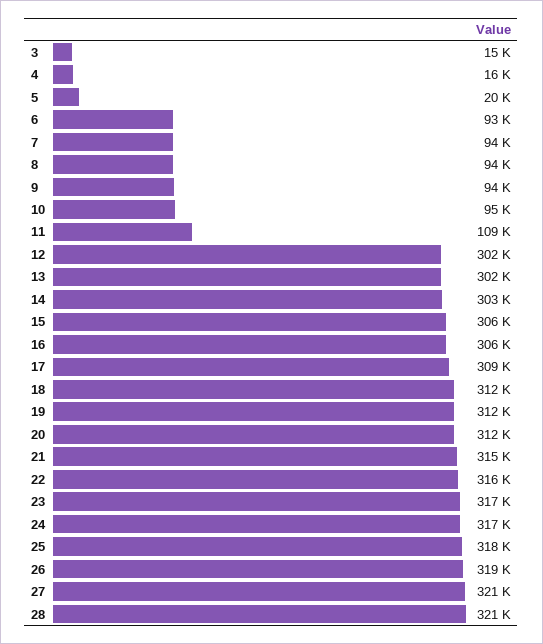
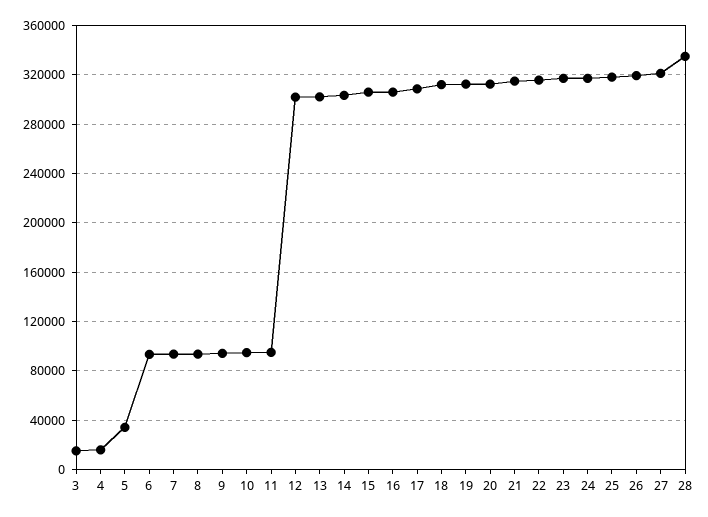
  {
    "3": 15000,
    "4": 16000,
-   "5": 20000,
+   "5": 35000,
    "6": 93000,
    "7": 94000,
    "8": 94000,
    "9": 94000,
    "10": 95000,
-   "11": 109000,
+   "11": 95000,
    "12": 302000,
    "13": 302000,
    "14": 303000,
    "15": 306000,
    "16": 306000,
    "17": 309000,
    "18": 312000,
    "19": 312000,
    "20": 312000,
    "21": 315000,
    "22": 316000,
    "23": 317000,
    "24": 317000,
    "25": 318000,
    "26": 319000,
    "27": 321000,
-   "28": 321000
+   "28": 335000
  }

